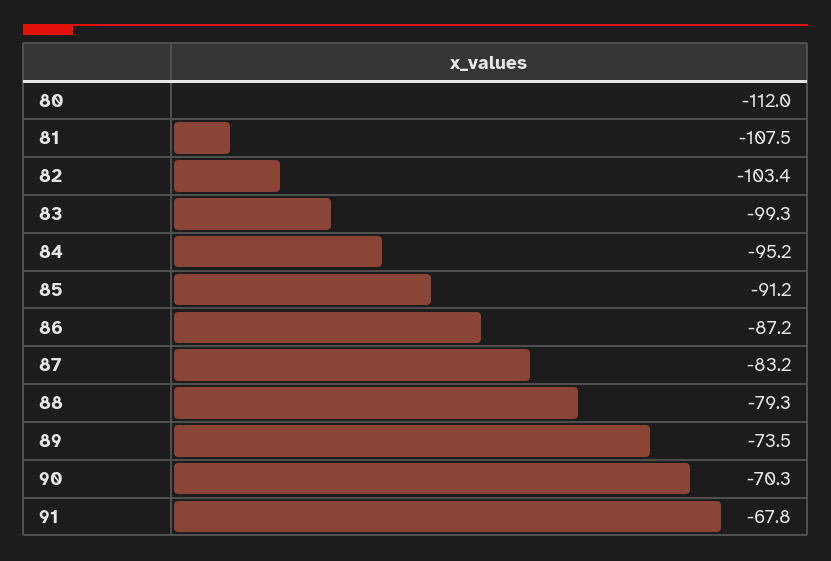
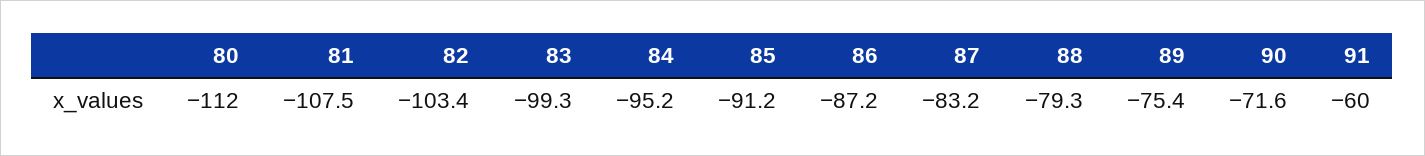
  {
    "80": -112,
    "81": -107.5,
    "82": -103.4,
    "83": -99.3,
    "84": -95.2,
    "85": -91.2,
    "86": -87.2,
    "87": -83.2,
    "88": -79.3,
-   "89": -73.5,
+   "89": -75.4,
-   "90": -70.3,
+   "90": -71.6,
-   "91": -67.8
+   "91": -60
  }

